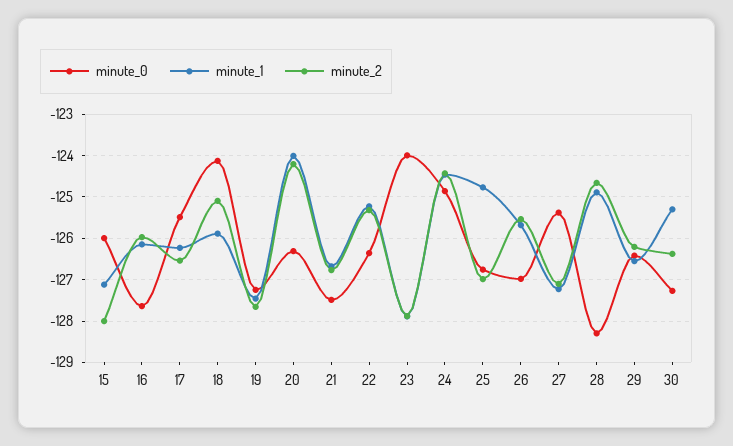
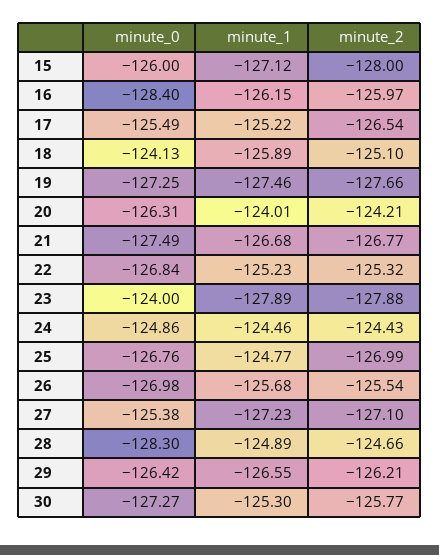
  {
    "minute_0": {
      "15": -126,
-     "16": -127.6,
+     "16": -128.4,
      "17": -125.49,
      "18": -124.13,
      "19": -127.25,
      "20": -126.31,
      "21": -127.49,
-     "22": -126.4,
+     "22": -126.84,
      "23": -124,
      "24": -124.86,
      "25": -126.76,
      "26": -126.98,
      "27": -125.38,
      "28": -128.3,
      "29": -126.42,
      "30": -127.27
    },
    "minute_1": {
      "15": -127.12,
      "16": -126.15,
-     "17": -126.2,
+     "17": -125.22,
      "18": -125.89,
      "19": -127.46,
      "20": -124.01,
      "21": -126.68,
      "22": -125.23,
      "23": -127.89,
      "24": -124.46,
      "25": -124.77,
      "26": -125.68,
      "27": -127.23,
      "28": -124.89,
      "29": -126.55,
      "30": -125.3
    },
    "minute_2": {
      "15": -128,
      "16": -125.97,
      "17": -126.54,
      "18": -125.1,
      "19": -127.66,
      "20": -124.21,
      "21": -126.77,
      "22": -125.32,
      "23": -127.88,
      "24": -124.43,
      "25": -126.99,
      "26": -125.54,
      "27": -127.1,
      "28": -124.66,
      "29": -126.21,
-     "30": -126.4
+     "30": -125.77
    }
  }

